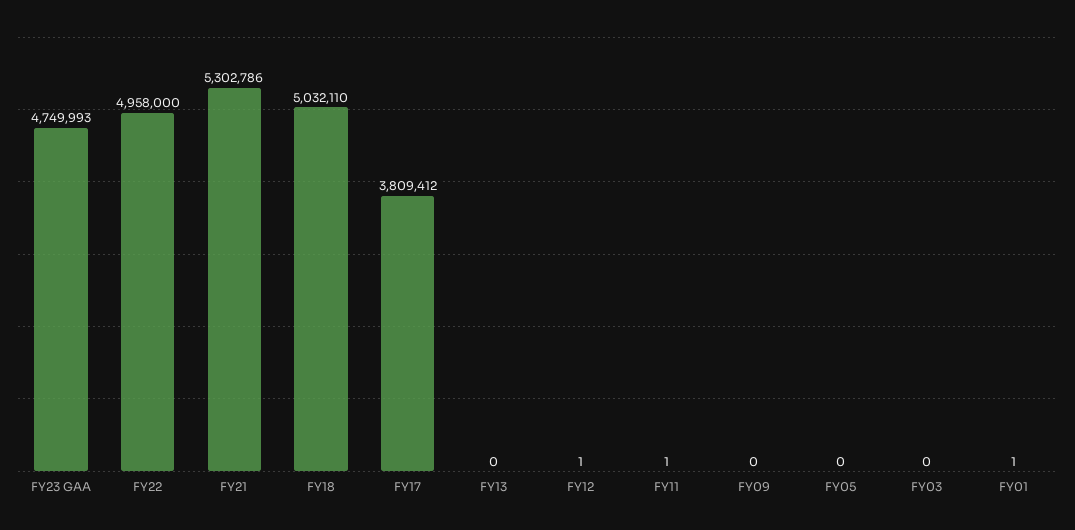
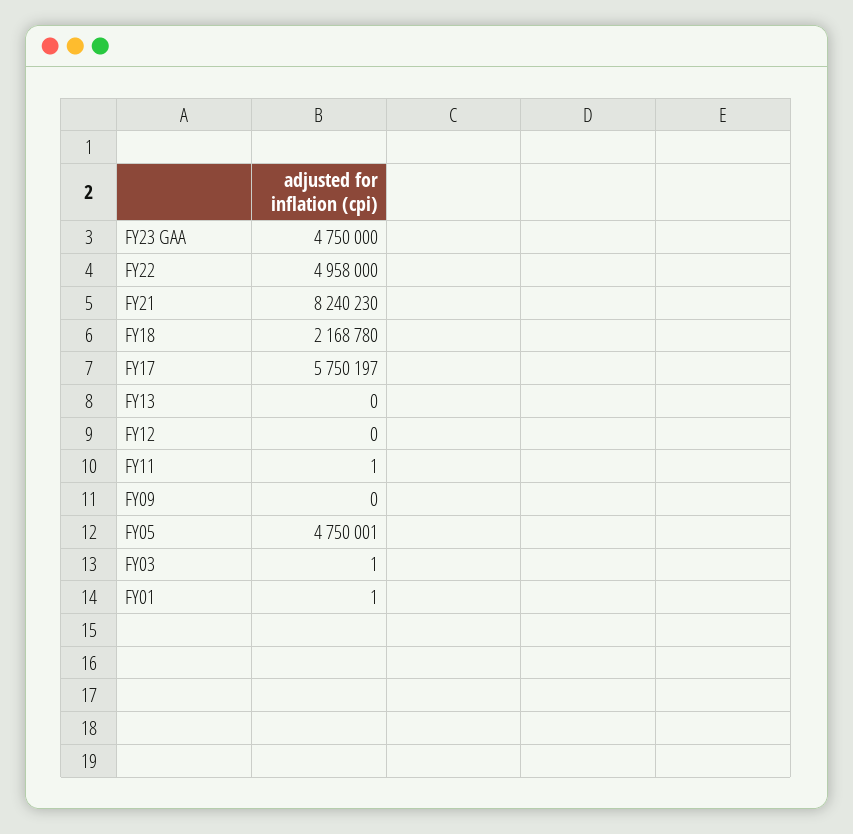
  {
-   "FY23 GAA": 4749993,
+   "FY23 GAA": 4750000,
    "FY22": 4958000,
-   "FY21": 5302786,
+   "FY21": 8240230,
-   "FY18": 5032110,
+   "FY18": 2168780,
-   "FY17": 3809412,
+   "FY17": 5750197,
    "FY13": 0,
-   "FY12": 1,
+   "FY12": 0,
    "FY11": 1,
    "FY09": 0,
-   "FY05": 0,
+   "FY05": 4750001,
-   "FY03": 0,
+   "FY03": 1,
    "FY01": 1
  }

